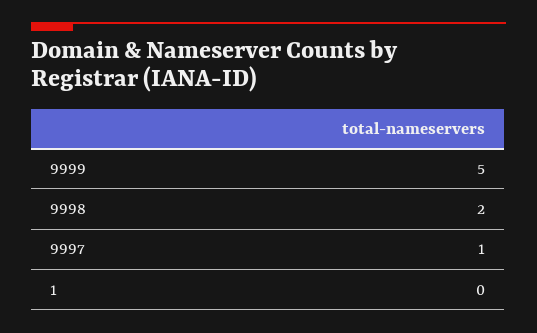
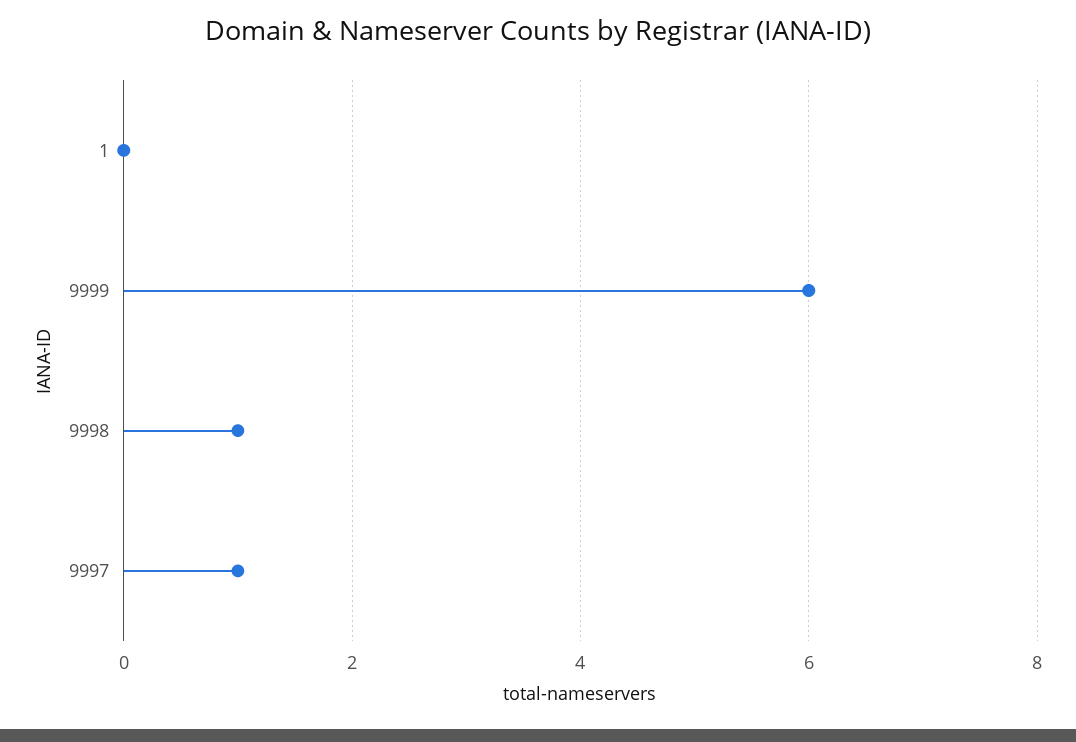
  {
-   "9999": 5,
+   "9999": 6,
-   "9998": 2,
+   "9998": 1,
    "9997": 1,
    "1": 0
  }

